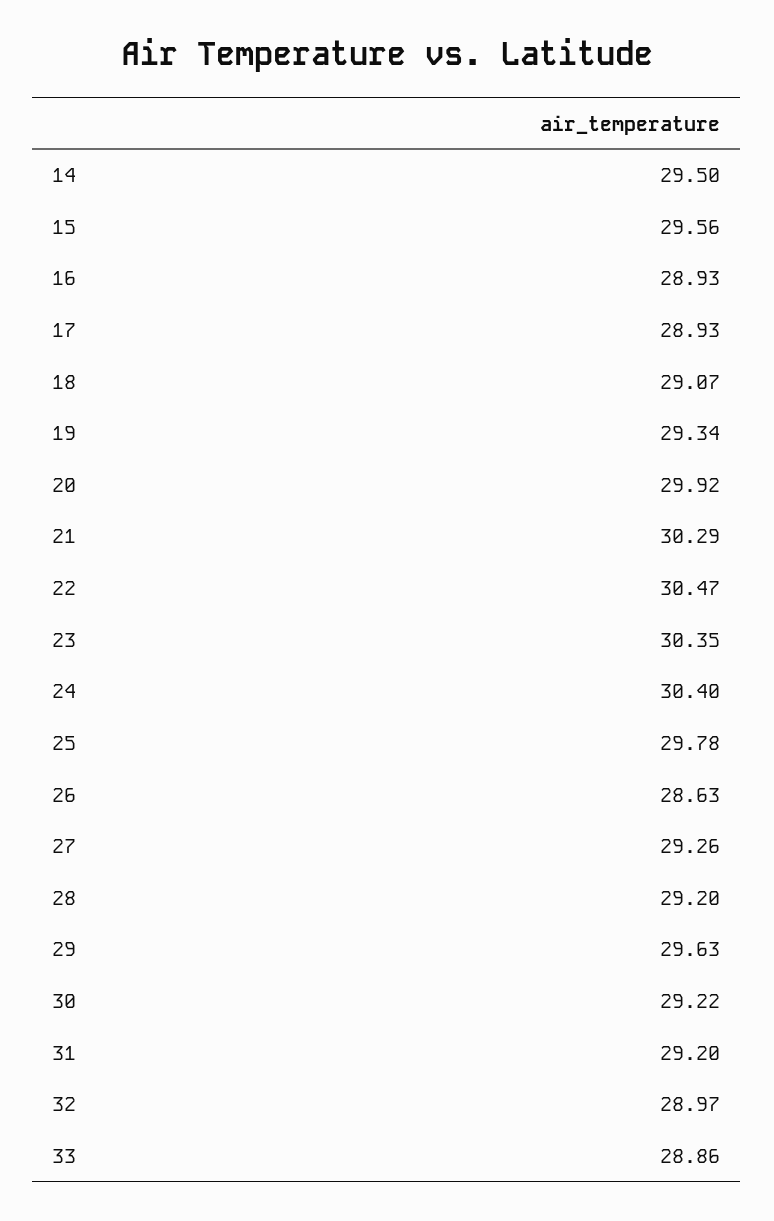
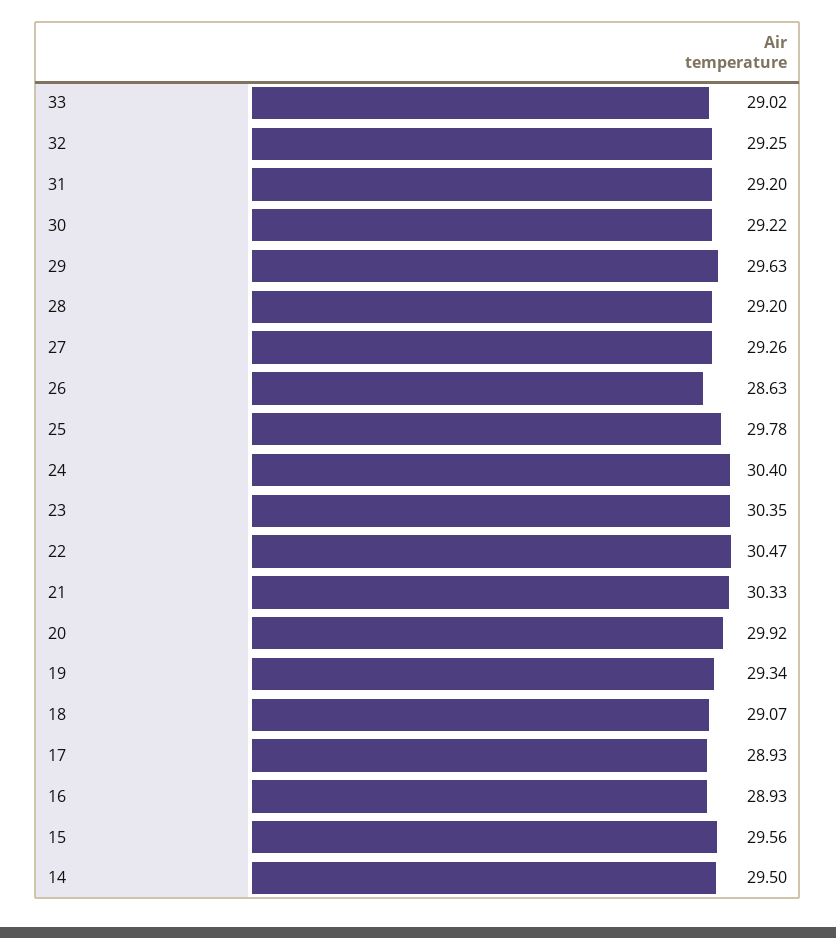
  {
    "14": 29.5,
    "15": 29.56,
    "16": 28.93,
    "17": 28.93,
    "18": 29.07,
    "19": 29.34,
    "20": 29.92,
-   "21": 30.29,
+   "21": 30.33,
    "22": 30.47,
    "23": 30.35,
    "24": 30.4,
    "25": 29.78,
    "26": 28.63,
    "27": 29.26,
    "28": 29.2,
    "29": 29.63,
    "30": 29.22,
    "31": 29.2,
-   "32": 28.97,
+   "32": 29.25,
-   "33": 28.86
+   "33": 29.02
  }

